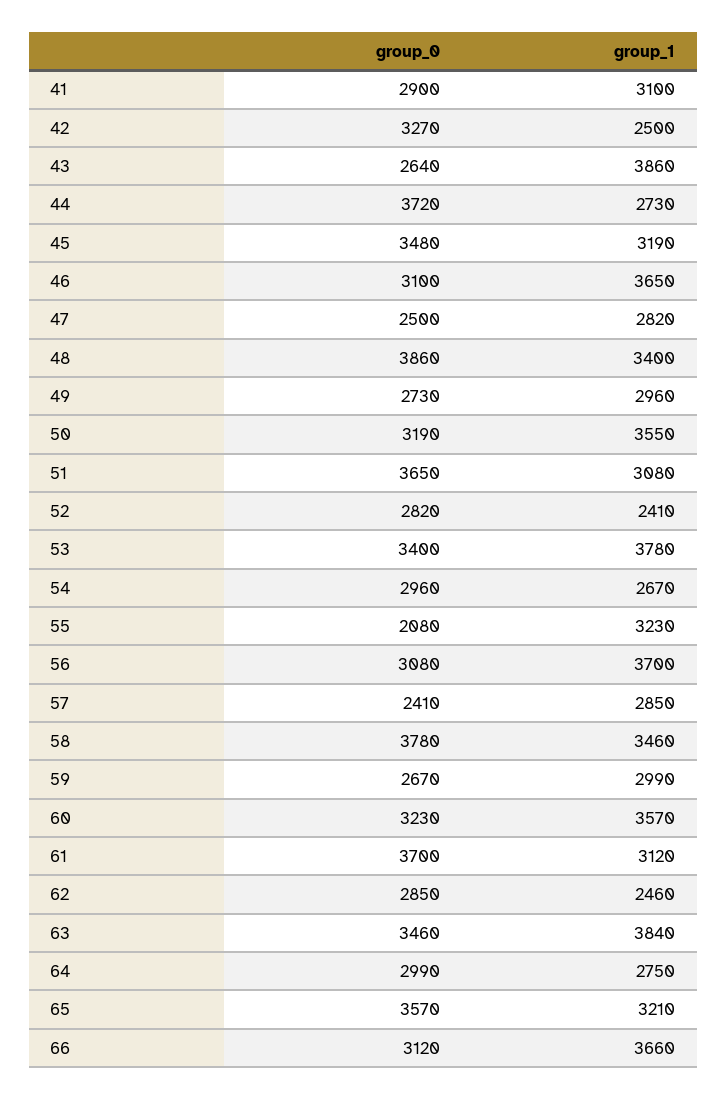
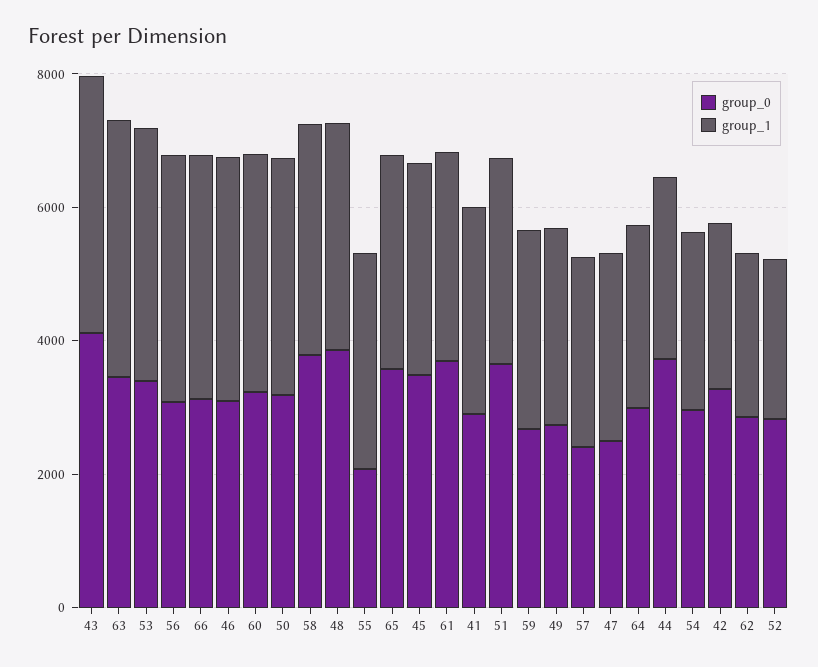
  {
    "group_0": {
      "41": 2900,
      "42": 3270,
-     "43": 2640,
+     "43": 4000,
      "44": 3720,
      "45": 3480,
      "46": 3100,
      "47": 2500,
      "48": 3860,
      "49": 2730,
      "50": 3190,
      "51": 3650,
      "52": 2820,
      "53": 3400,
      "54": 2960,
      "55": 2080,
      "56": 3080,
      "57": 2410,
      "58": 3780,
      "59": 2670,
      "60": 3230,
      "61": 3700,
      "62": 2850,
      "63": 3460,
      "64": 2990,
      "65": 3570,
      "66": 3120
    },
    "group_1": {
      "41": 3100,
      "42": 2500,
      "43": 3860,
      "44": 2730,
      "45": 3190,
      "46": 3650,
      "47": 2820,
      "48": 3400,
      "49": 2960,
      "50": 3550,
      "51": 3080,
      "52": 2410,
      "53": 3780,
      "54": 2670,
      "55": 3230,
      "56": 3700,
      "57": 2850,
      "58": 3460,
      "59": 2990,
      "60": 3570,
      "61": 3120,
      "62": 2460,
      "63": 3840,
      "64": 2750,
      "65": 3210,
      "66": 3660
    }
  }

